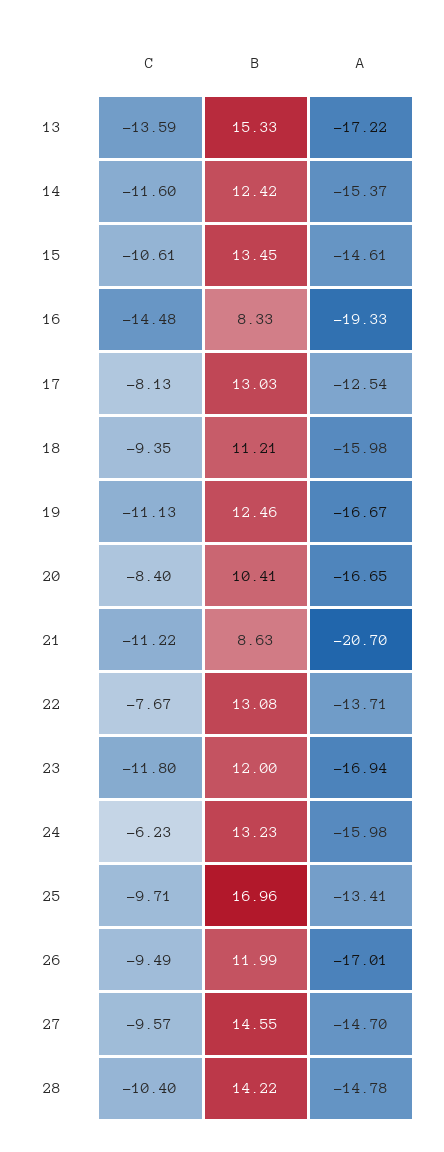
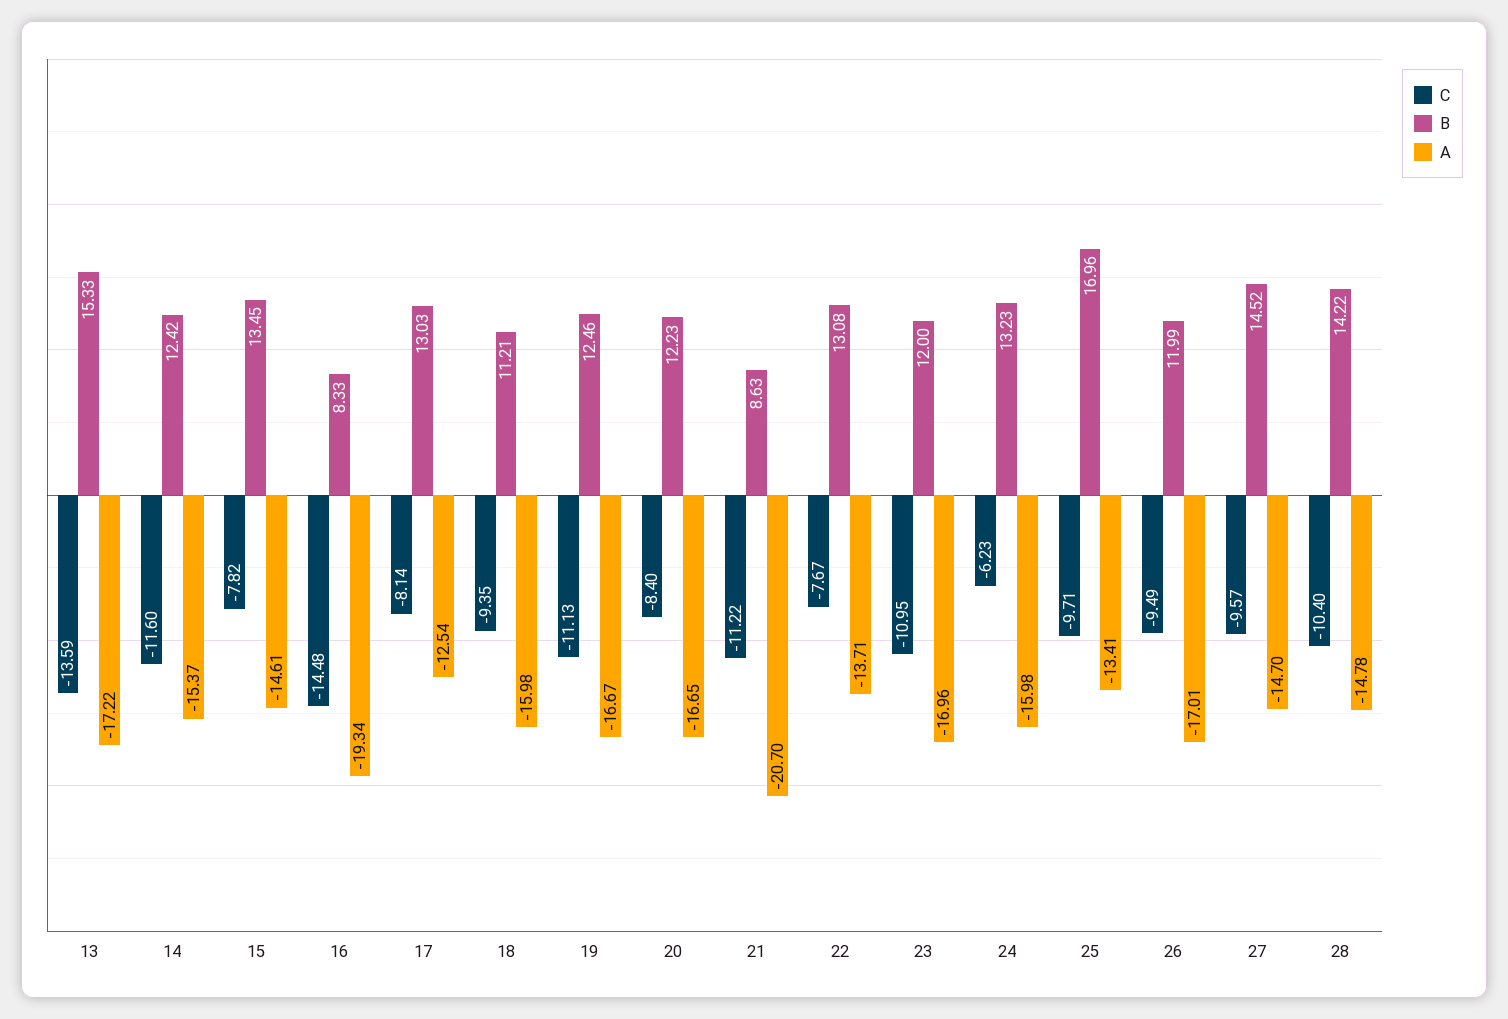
  {
    "C": {
      "13": -13.59,
      "14": -11.6,
-     "15": -10.61,
+     "15": -7.82,
      "16": -14.48,
-     "17": -8.13,
+     "17": -8.14,
      "18": -9.35,
      "19": -11.13,
      "20": -8.4,
      "21": -11.22,
      "22": -7.67,
-     "23": -11.8,
+     "23": -10.95,
      "24": -6.23,
      "25": -9.71,
      "26": -9.49,
      "27": -9.57,
      "28": -10.4
    },
    "B": {
      "13": 15.33,
      "14": 12.42,
      "15": 13.45,
      "16": 8.33,
      "17": 13.03,
      "18": 11.21,
      "19": 12.46,
-     "20": 10.41,
+     "20": 12.23,
      "21": 8.63,
      "22": 13.08,
      "23": 12,
      "24": 13.23,
      "25": 16.96,
      "26": 11.99,
-     "27": 14.55,
+     "27": 14.52,
      "28": 14.22
    },
    "A": {
      "13": -17.22,
      "14": -15.37,
      "15": -14.61,
-     "16": -19.33,
+     "16": -19.34,
      "17": -12.54,
      "18": -15.98,
      "19": -16.67,
      "20": -16.65,
      "21": -20.7,
      "22": -13.71,
-     "23": -16.94,
+     "23": -16.96,
      "24": -15.98,
      "25": -13.41,
      "26": -17.01,
      "27": -14.7,
      "28": -14.78
    }
  }

